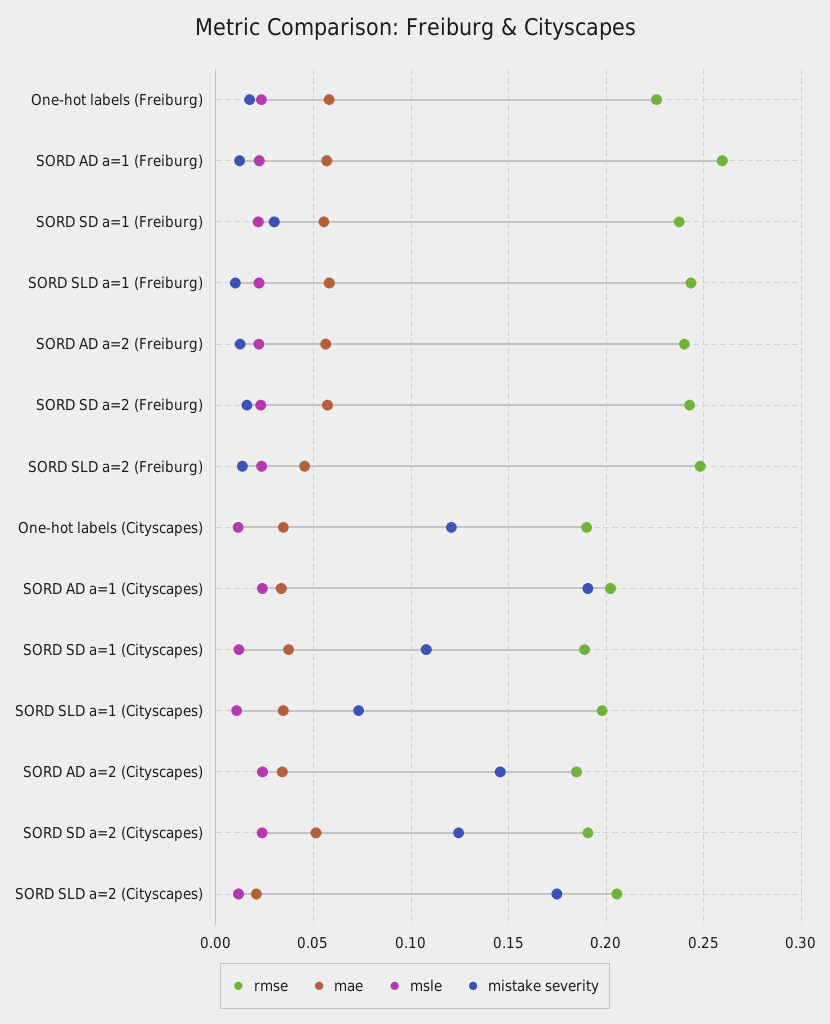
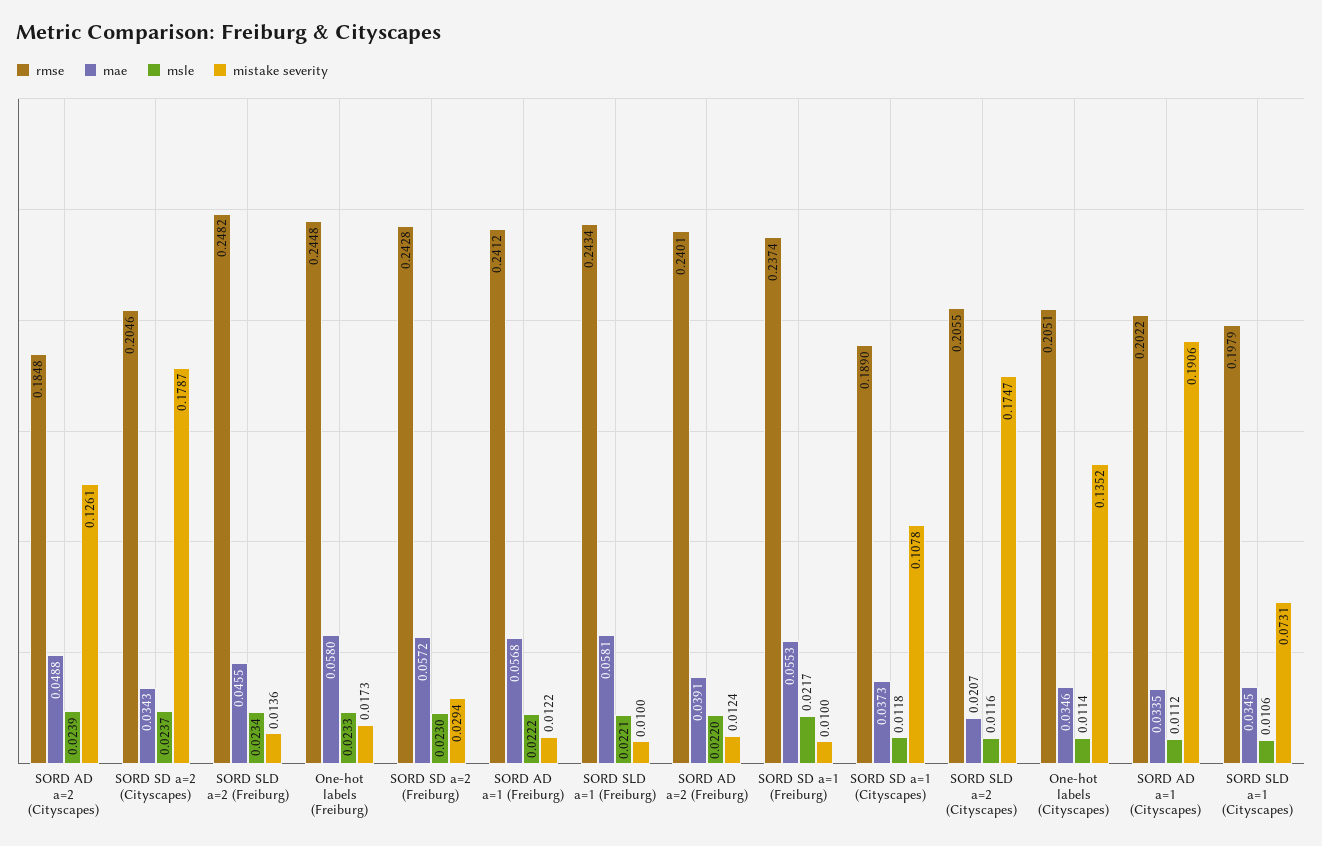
  {
    "rmse": {
-     "One-hot labels (Freiburg)": 0.225,
+     "One-hot labels (Freiburg)": 0.2448,
-     "SORD AD a=1 (Freiburg)": 0.26,
+     "SORD AD a=1 (Freiburg)": 0.2412,
      "SORD SD a=1 (Freiburg)": 0.2374,
      "SORD SLD a=1 (Freiburg)": 0.2434,
      "SORD AD a=2 (Freiburg)": 0.2401,
      "SORD SD a=2 (Freiburg)": 0.2428,
      "SORD SLD a=2 (Freiburg)": 0.2482,
-     "One-hot labels (Cityscapes)": 0.19,
+     "One-hot labels (Cityscapes)": 0.2051,
      "SORD AD a=1 (Cityscapes)": 0.2022,
      "SORD SD a=1 (Cityscapes)": 0.189,
      "SORD SLD a=1 (Cityscapes)": 0.1979,
      "SORD AD a=2 (Cityscapes)": 0.1848,
-     "SORD SD a=2 (Cityscapes)": 0.19,
+     "SORD SD a=2 (Cityscapes)": 0.2046,
      "SORD SLD a=2 (Cityscapes)": 0.2055
    },
    "mae": {
      "One-hot labels (Freiburg)": 0.058,
      "SORD AD a=1 (Freiburg)": 0.0568,
      "SORD SD a=1 (Freiburg)": 0.0553,
      "SORD SLD a=1 (Freiburg)": 0.0581,
-     "SORD AD a=2 (Freiburg)": 0.055,
+     "SORD AD a=2 (Freiburg)": 0.0391,
      "SORD SD a=2 (Freiburg)": 0.0572,
      "SORD SLD a=2 (Freiburg)": 0.0455,
      "One-hot labels (Cityscapes)": 0.0346,
      "SORD AD a=1 (Cityscapes)": 0.0335,
      "SORD SD a=1 (Cityscapes)": 0.0373,
      "SORD SLD a=1 (Cityscapes)": 0.0345,
-     "SORD AD a=2 (Cityscapes)": 0.035,
+     "SORD AD a=2 (Cityscapes)": 0.0488,
-     "SORD SD a=2 (Cityscapes)": 0.05,
+     "SORD SD a=2 (Cityscapes)": 0.0343,
      "SORD SLD a=2 (Cityscapes)": 0.0207
    },
    "msle": {
      "One-hot labels (Freiburg)": 0.0233,
      "SORD AD a=1 (Freiburg)": 0.0222,
      "SORD SD a=1 (Freiburg)": 0.0217,
      "SORD SLD a=1 (Freiburg)": 0.0221,
      "SORD AD a=2 (Freiburg)": 0.022,
      "SORD SD a=2 (Freiburg)": 0.023,
      "SORD SLD a=2 (Freiburg)": 0.0234,
      "One-hot labels (Cityscapes)": 0.0114,
-     "SORD AD a=1 (Cityscapes)": 0.025,
+     "SORD AD a=1 (Cityscapes)": 0.0112,
      "SORD SD a=1 (Cityscapes)": 0.0118,
      "SORD SLD a=1 (Cityscapes)": 0.0106,
      "SORD AD a=2 (Cityscapes)": 0.0239,
      "SORD SD a=2 (Cityscapes)": 0.0237,
      "SORD SLD a=2 (Cityscapes)": 0.0116
    },
    "mistake severity": {
      "One-hot labels (Freiburg)": 0.0173,
      "SORD AD a=1 (Freiburg)": 0.0122,
-     "SORD SD a=1 (Freiburg)": 0.03,
+     "SORD SD a=1 (Freiburg)": 0.01,
      "SORD SLD a=1 (Freiburg)": 0.01,
      "SORD AD a=2 (Freiburg)": 0.0124,
-     "SORD SD a=2 (Freiburg)": 0.015,
+     "SORD SD a=2 (Freiburg)": 0.0294,
      "SORD SLD a=2 (Freiburg)": 0.0136,
-     "One-hot labels (Cityscapes)": 0.12,
+     "One-hot labels (Cityscapes)": 0.1352,
      "SORD AD a=1 (Cityscapes)": 0.1906,
      "SORD SD a=1 (Cityscapes)": 0.1078,
      "SORD SLD a=1 (Cityscapes)": 0.0731,
-     "SORD AD a=2 (Cityscapes)": 0.145,
+     "SORD AD a=2 (Cityscapes)": 0.1261,
-     "SORD SD a=2 (Cityscapes)": 0.125,
+     "SORD SD a=2 (Cityscapes)": 0.1787,
      "SORD SLD a=2 (Cityscapes)": 0.1747
    }
  }

